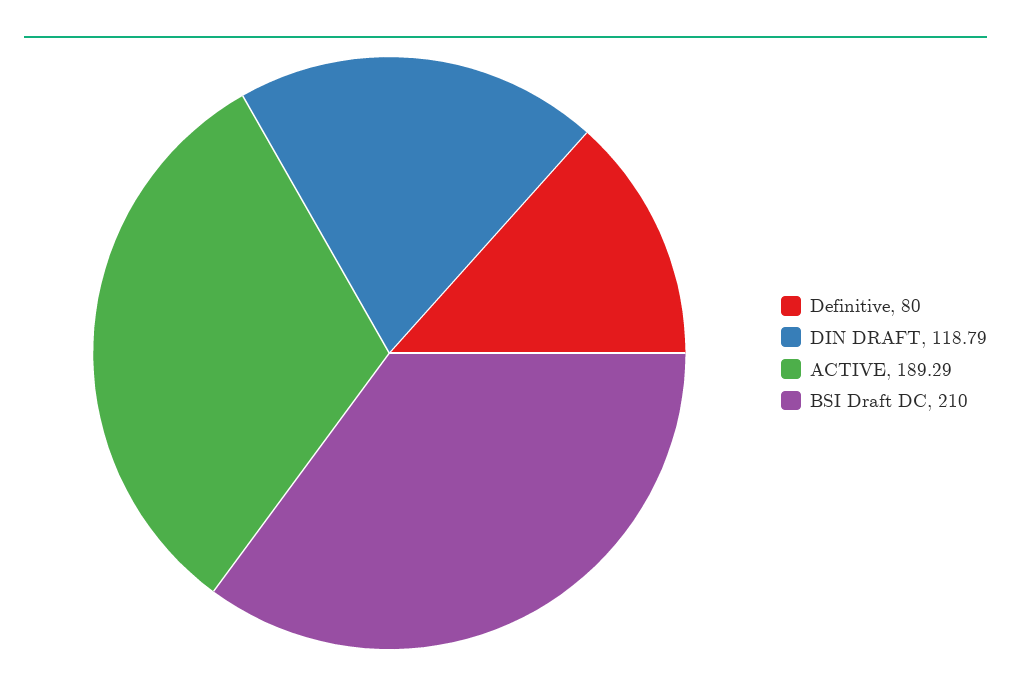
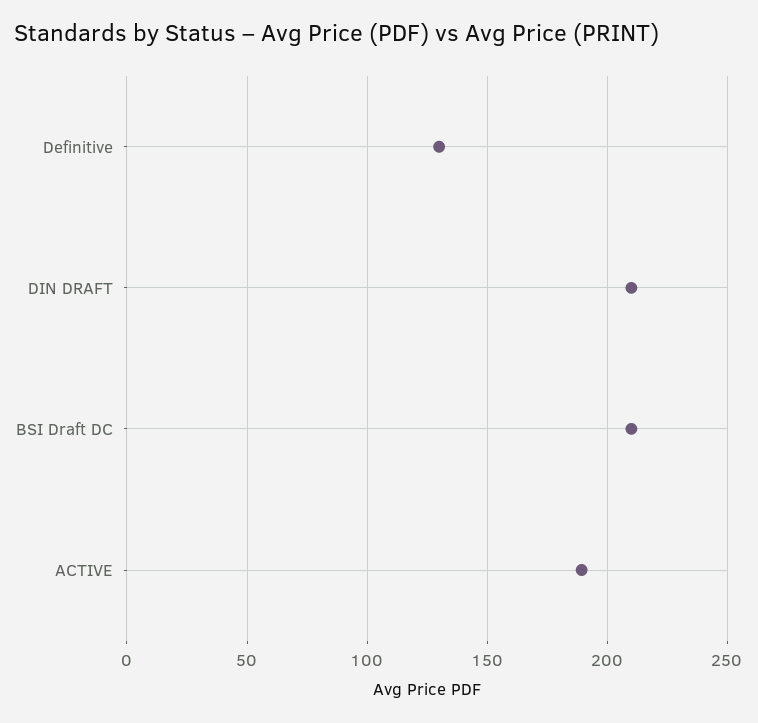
  {
-   "Definitive": 80,
+   "Definitive": 130,
-   "DIN DRAFT": 118.79,
+   "DIN DRAFT": 210,
    "ACTIVE": 189.29,
    "BSI Draft DC": 210
  }

